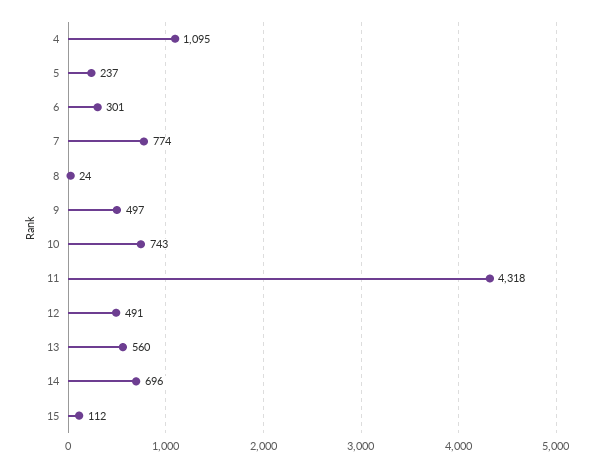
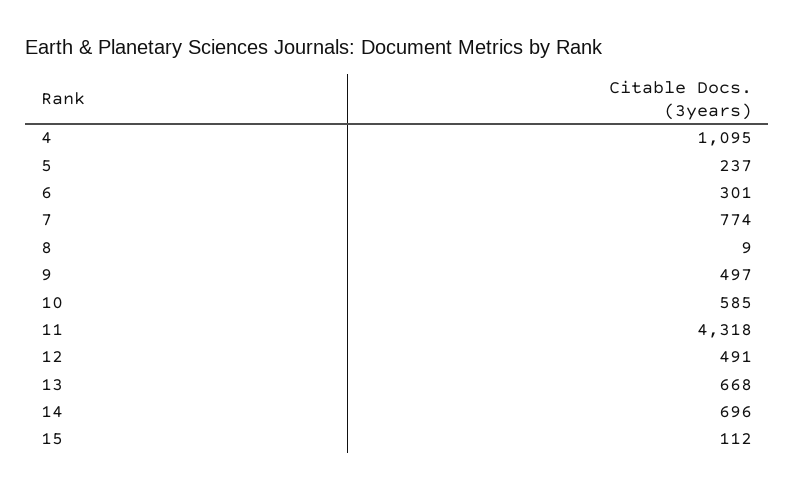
  {
    "4": 1095,
    "5": 237,
    "6": 301,
    "7": 774,
-   "8": 24,
+   "8": 9,
    "9": 497,
-   "10": 743,
+   "10": 585,
    "11": 4318,
    "12": 491,
-   "13": 560,
+   "13": 668,
    "14": 696,
    "15": 112
  }

